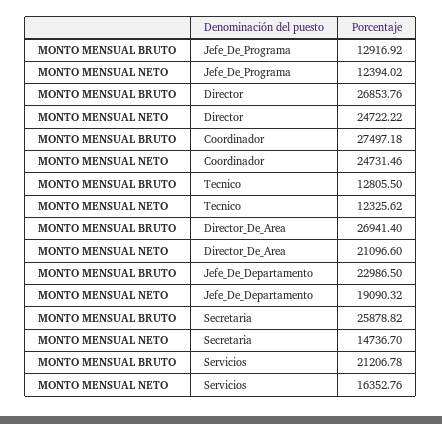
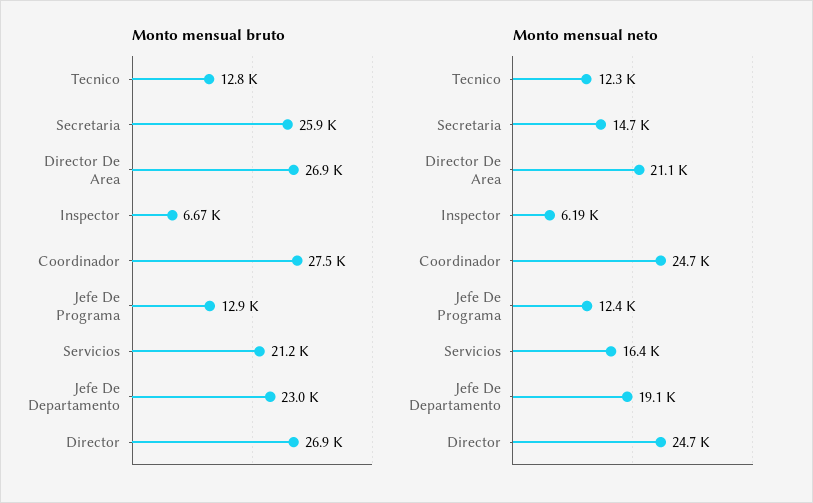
  {
    "MONTO MENSUAL BRUTO": {
      "Jefe_De_Programa": 12916.92,
      "Director": 26853.76,
      "Coordinador": 27497.18,
      "Tecnico": 12805.5,
      "Director_De_Area": 26941.4,
      "Jefe_De_Departamento": 22986.5,
      "Secretaria": 25878.82,
-     "Servicios": 21206.78
+     "Servicios": 21206.78,
+     "Inspector": 6670
    },
    "MONTO MENSUAL NETO": {
      "Jefe_De_Programa": 12394.02,
      "Director": 24722.22,
      "Coordinador": 24731.46,
      "Tecnico": 12325.62,
      "Director_De_Area": 21096.6,
      "Jefe_De_Departamento": 19090.32,
      "Secretaria": 14736.7,
-     "Servicios": 16352.76
+     "Servicios": 16352.76,
+     "Inspector": 6190
    }
  }

